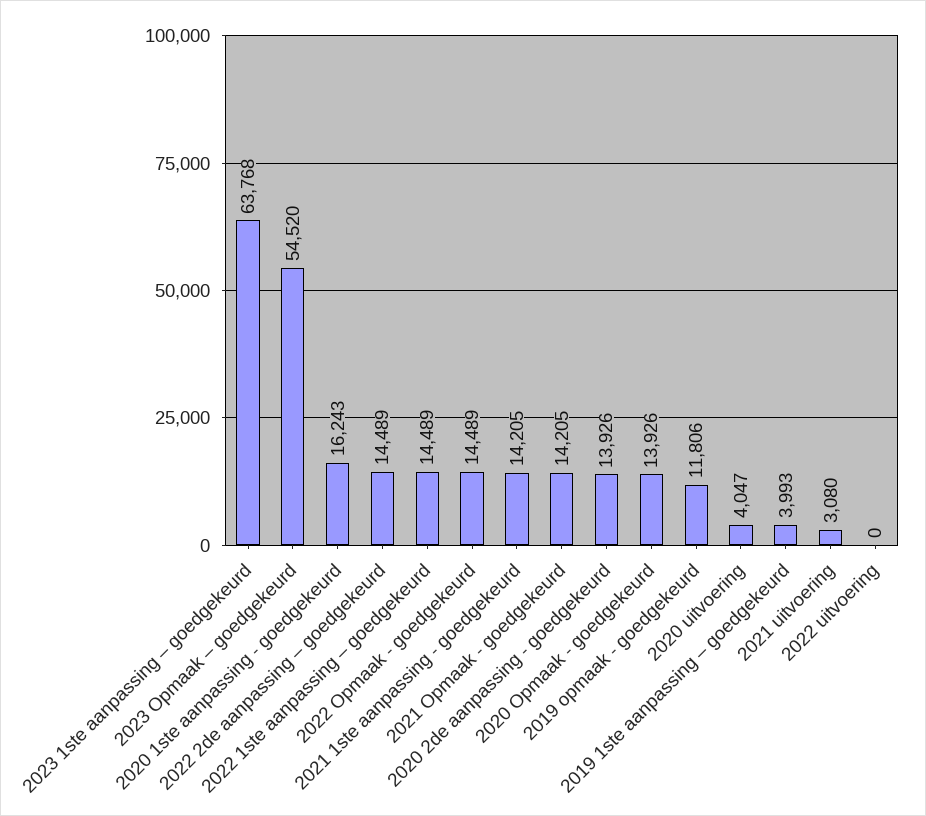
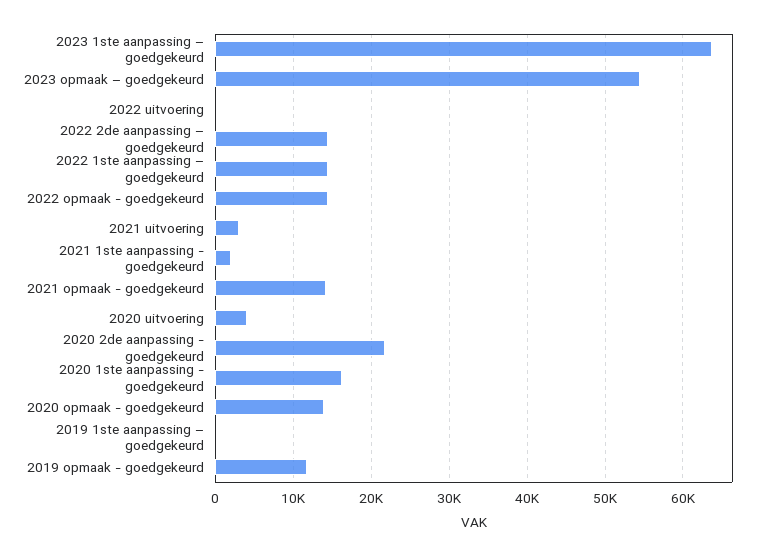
  {
    "2023 1ste aanpassing – goedgekeurd": 63768,
    "2023 Opmaak – goedgekeurd": 54520,
    "2020 1ste aanpassing - goedgekeurd": 16243,
    "2022 2de aanpassing – goedgekeurd": 14489,
    "2022 1ste aanpassing – goedgekeurd": 14489,
    "2022 Opmaak - goedgekeurd": 14489,
-   "2021 1ste aanpassing - goedgekeurd": 14205,
+   "2021 1ste aanpassing - goedgekeurd": 2000,
    "2021 Opmaak - goedgekeurd": 14205,
-   "2020 2de aanpassing - goedgekeurd": 13926,
+   "2020 2de aanpassing - goedgekeurd": 22000,
    "2020 Opmaak - goedgekeurd": 13926,
    "2019 opmaak - goedgekeurd": 11806,
    "2020 uitvoering": 4047,
-   "2019 1ste aanpassing – goedgekeurd": 3993,
+   "2019 1ste aanpassing – goedgekeurd": 0,
    "2021 uitvoering": 3080,
    "2022 uitvoering": 0
  }

